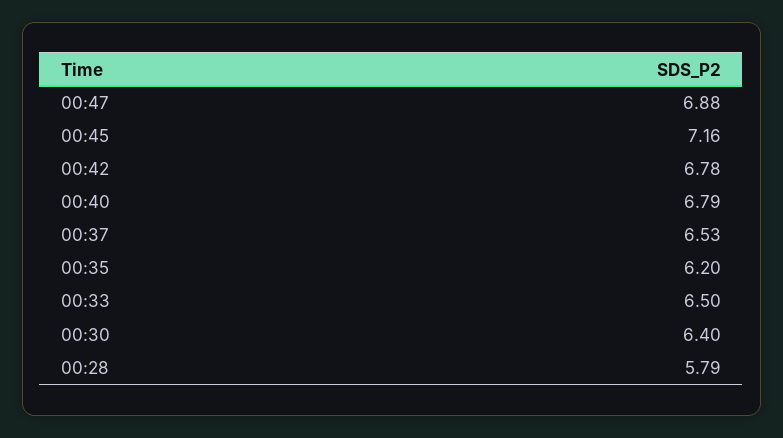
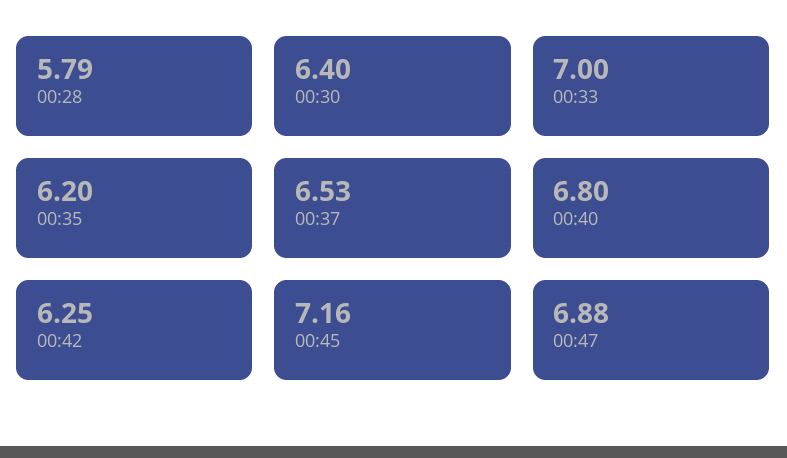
  {
    "00:47": 6.88,
    "00:45": 7.16,
-   "00:42": 6.78,
+   "00:42": 6.25,
-   "00:40": 6.79,
+   "00:40": 6.8,
    "00:37": 6.53,
    "00:35": 6.2,
-   "00:33": 6.5,
+   "00:33": 7,
    "00:30": 6.4,
    "00:28": 5.79
  }

